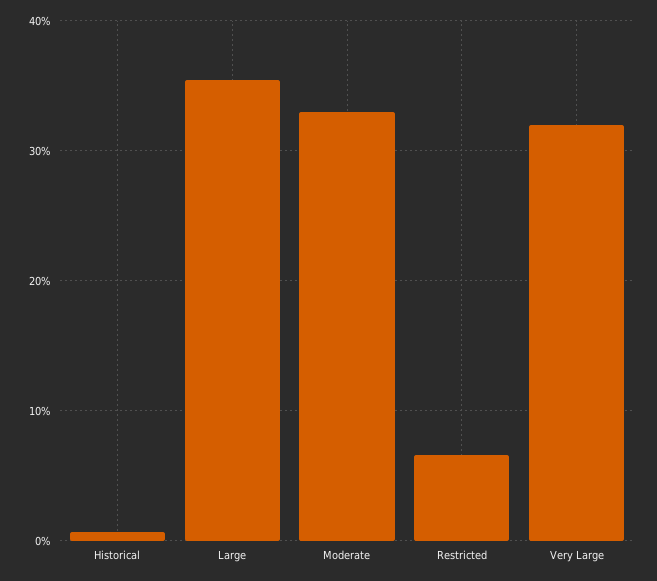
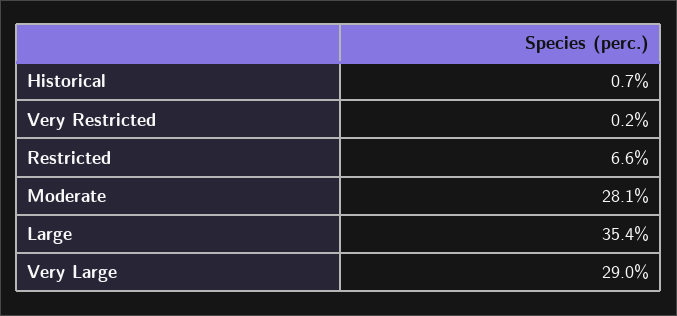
  {
    "Historical": 0.7,
    "Large": 35.4,
-   "Moderate": 33,
+   "Moderate": 28.1,
    "Restricted": 6.6,
-   "Very Large": 32
+   "Very Large": 29,
+   "Very Restricted": 0.2
  }

